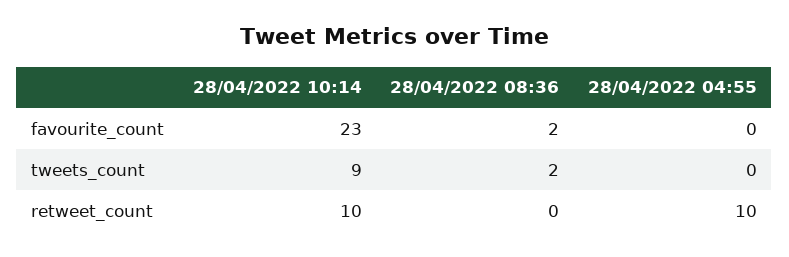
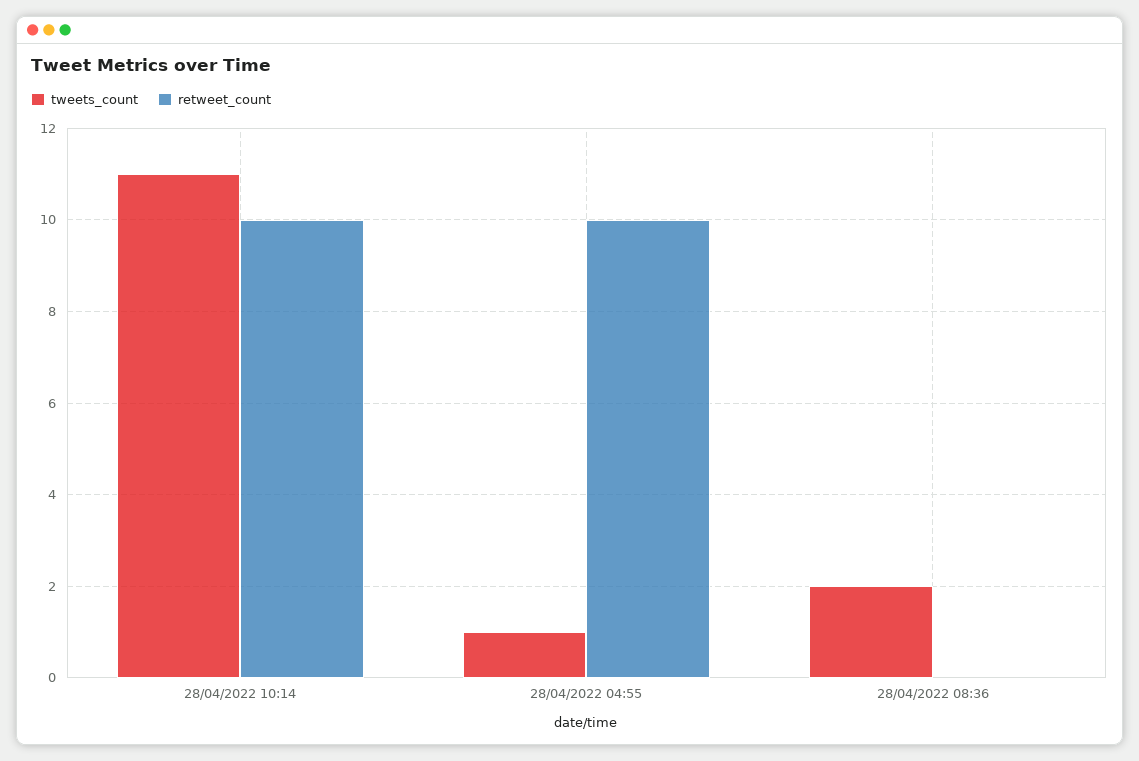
  {
-   "favourite_count": {
-     "28/04/2022 10:14": 23,
-     "28/04/2022 08:36": 2,
-     "28/04/2022 04:55": 0
-   },
    "tweets_count": {
-     "28/04/2022 10:14": 9,
+     "28/04/2022 10:14": 11,
      "28/04/2022 08:36": 2,
-     "28/04/2022 04:55": 0
+     "28/04/2022 04:55": 1
    },
    "retweet_count": {
      "28/04/2022 10:14": 10,
      "28/04/2022 08:36": 0,
      "28/04/2022 04:55": 10
    }
  }

